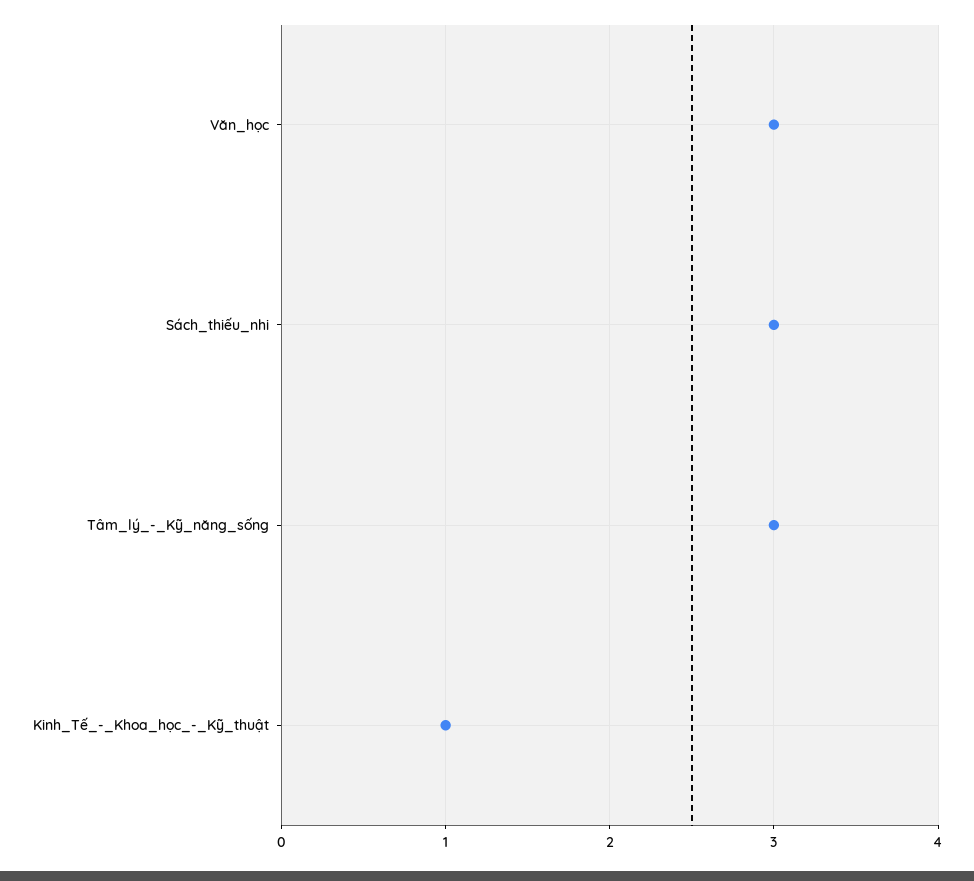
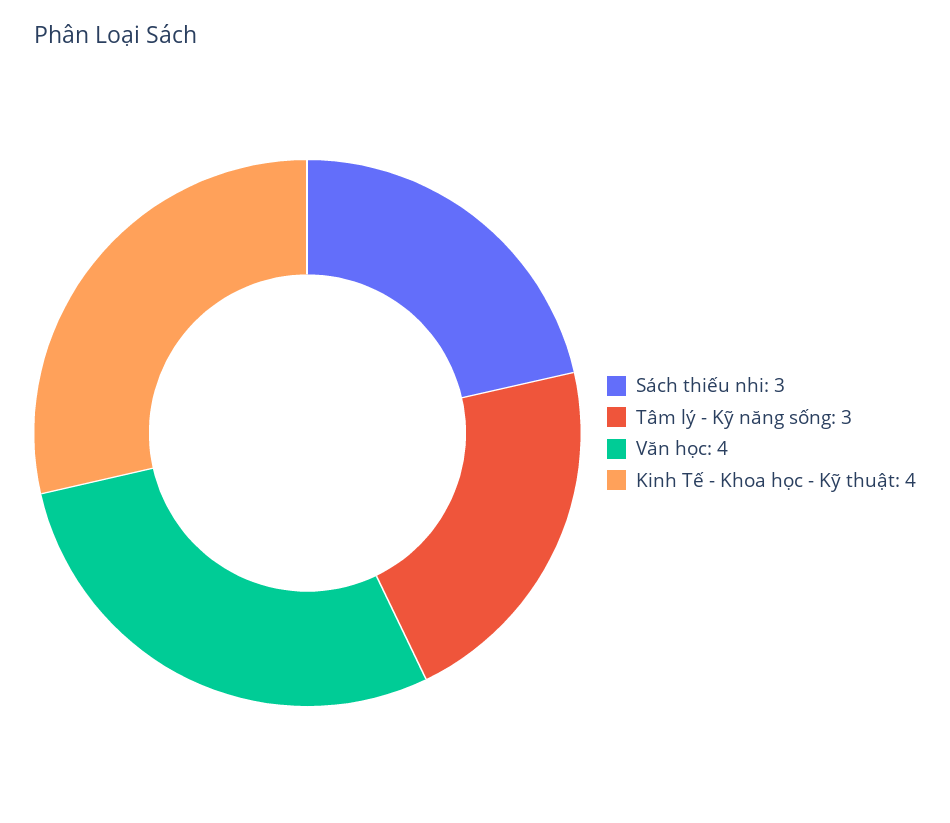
  {
-   "Văn_học": 3,
+   "Văn_học": 4,
    "Sách_thiếu_nhi": 3,
    "Tâm_lý_-_Kỹ_năng_sống": 3,
-   "Kinh_Tế_-_Khoa_học_-_Kỹ_thuật": 1
+   "Kinh_Tế_-_Khoa_học_-_Kỹ_thuật": 4
  }

